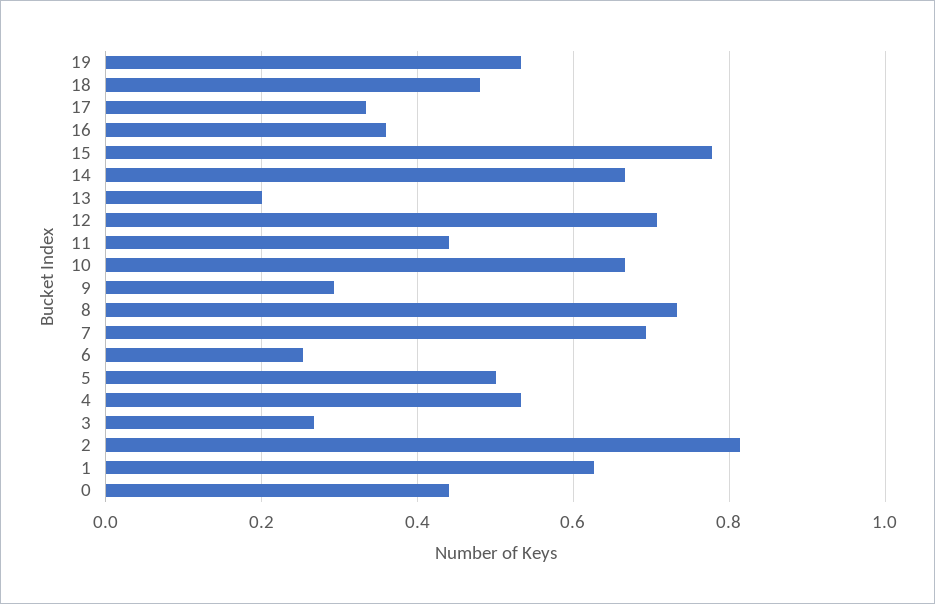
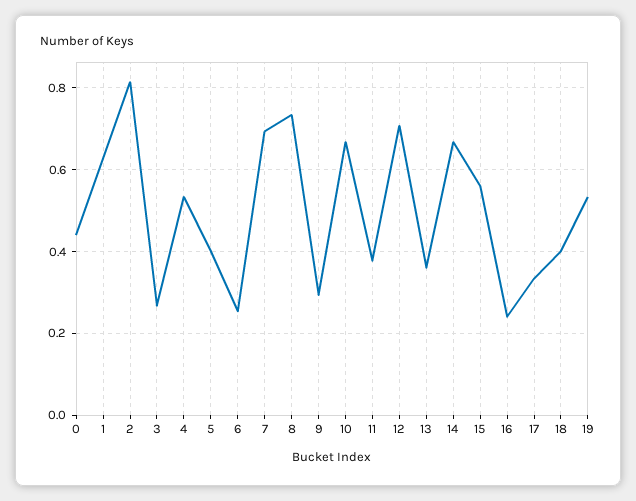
  {
    "19": 0.54,
-   "18": 0.48,
+   "18": 0.4,
    "17": 0.34,
-   "16": 0.36,
+   "16": 0.24,
-   "15": 0.78,
+   "15": 0.56,
    "14": 0.66,
-   "13": 0.2,
+   "13": 0.36,
    "12": 0.7,
-   "11": 0.44,
+   "11": 0.38,
    "10": 0.66,
    "9": 0.3,
    "8": 0.74,
    "7": 0.7,
    "6": 0.26,
-   "5": 0.5,
+   "5": 0.4,
    "4": 0.54,
    "3": 0.26,
    "2": 0.82,
    "1": 0.62,
    "0": 0.44
  }

